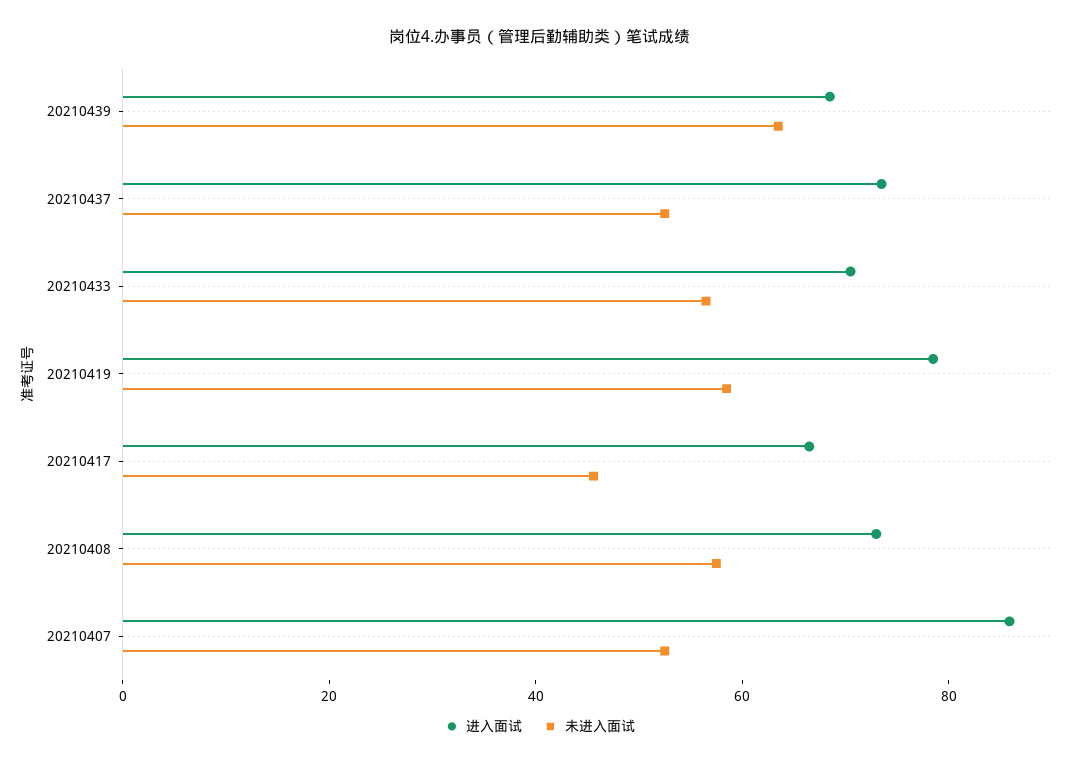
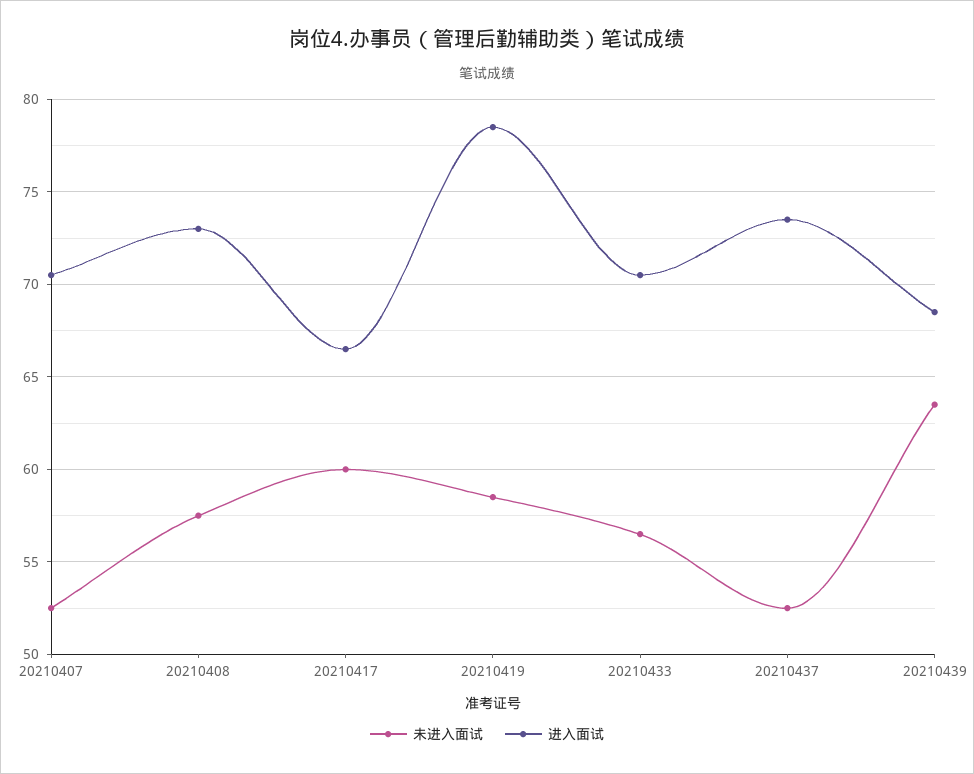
  {
    "进入面试": {
      "20210439": 68.5,
      "20210437": 73.5,
      "20210433": 70.5,
      "20210419": 78.5,
      "20210417": 66.5,
      "20210408": 73,
-     "20210407": 85
+     "20210407": 70.5
    },
    "未进入面试": {
      "20210439": 63.5,
      "20210437": 52.5,
      "20210433": 56.5,
      "20210419": 58.5,
-     "20210417": 45,
+     "20210417": 60,
      "20210408": 57.5,
      "20210407": 52.5
    }
  }

